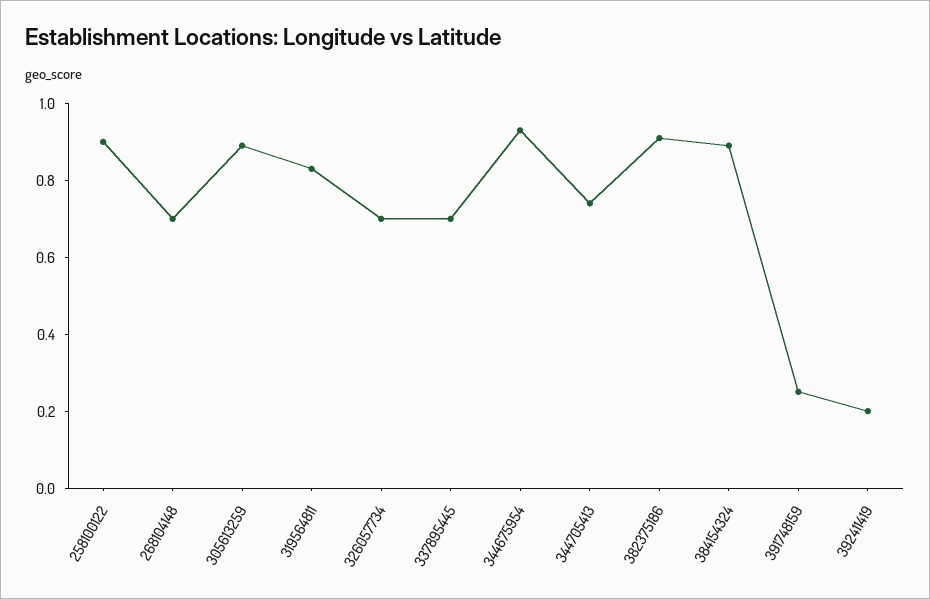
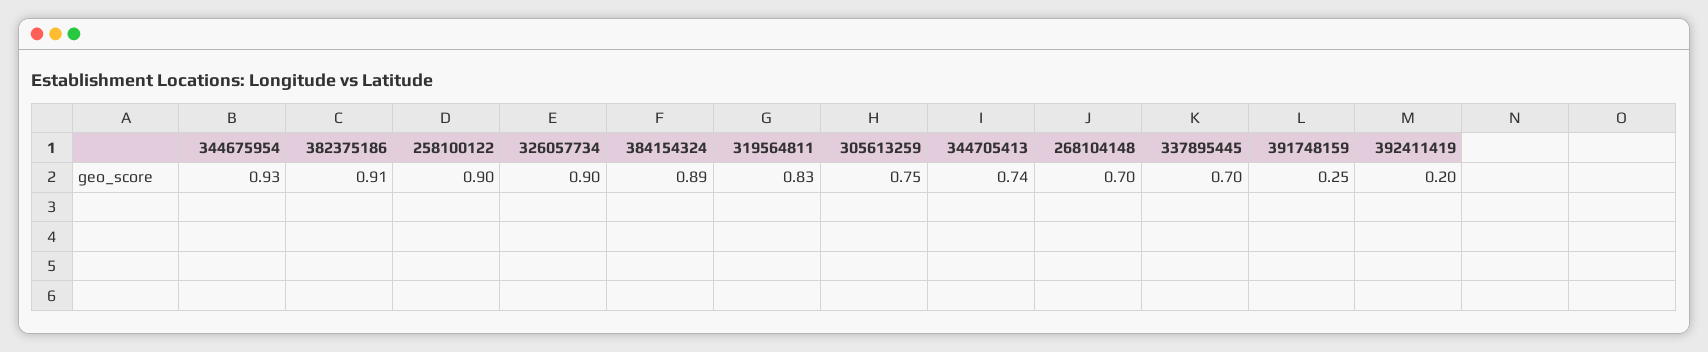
  {
    "258100122": 0.9,
    "268104148": 0.7,
-   "305613259": 0.9,
+   "305613259": 0.75,
    "319564811": 0.83,
-   "326057734": 0.7,
+   "326057734": 0.9,
    "337895445": 0.7,
    "344675954": 0.93,
    "344705413": 0.74,
    "382375186": 0.91,
    "384154324": 0.89,
    "391748159": 0.25,
    "392411419": 0.2
  }

